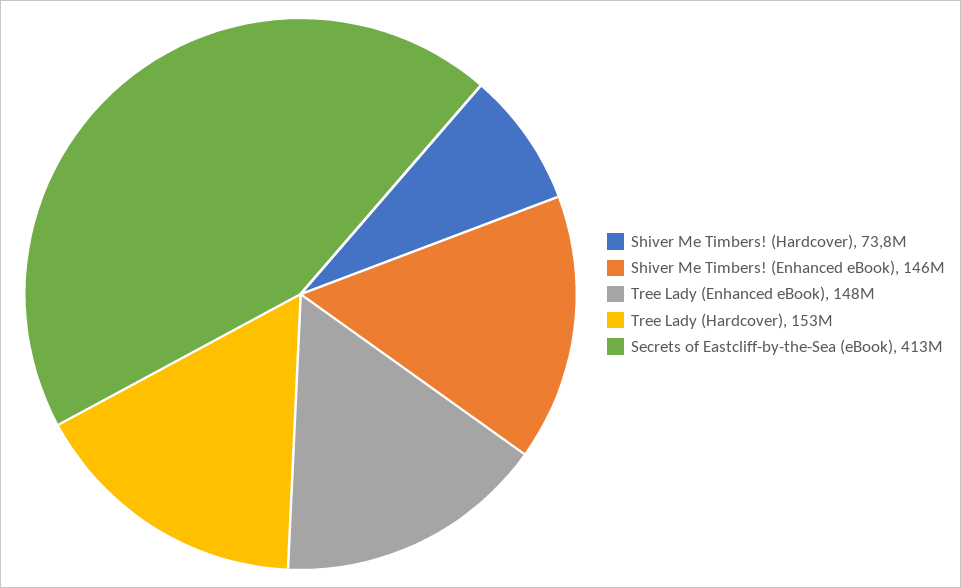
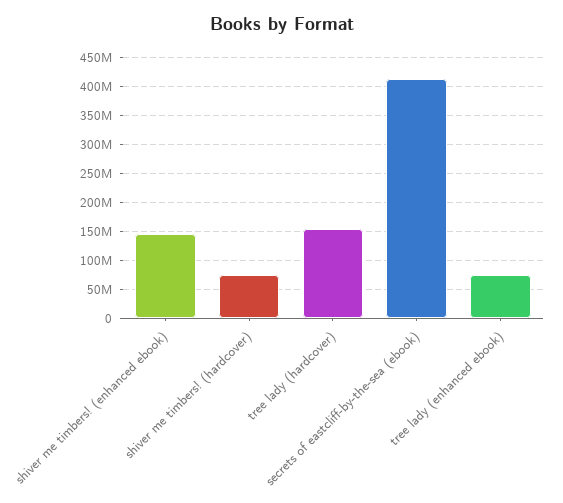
  {
    "Shiver Me Timbers! (Hardcover)": 73800000,
    "Shiver Me Timbers! (Enhanced eBook)": 146000000,
-   "Tree Lady (Enhanced eBook)": 148000000,
+   "Tree Lady (Enhanced eBook)": 75000000,
    "Tree Lady (Hardcover)": 153000000,
    "Secrets of Eastcliff-by-the-Sea (eBook)": 413000000
  }

